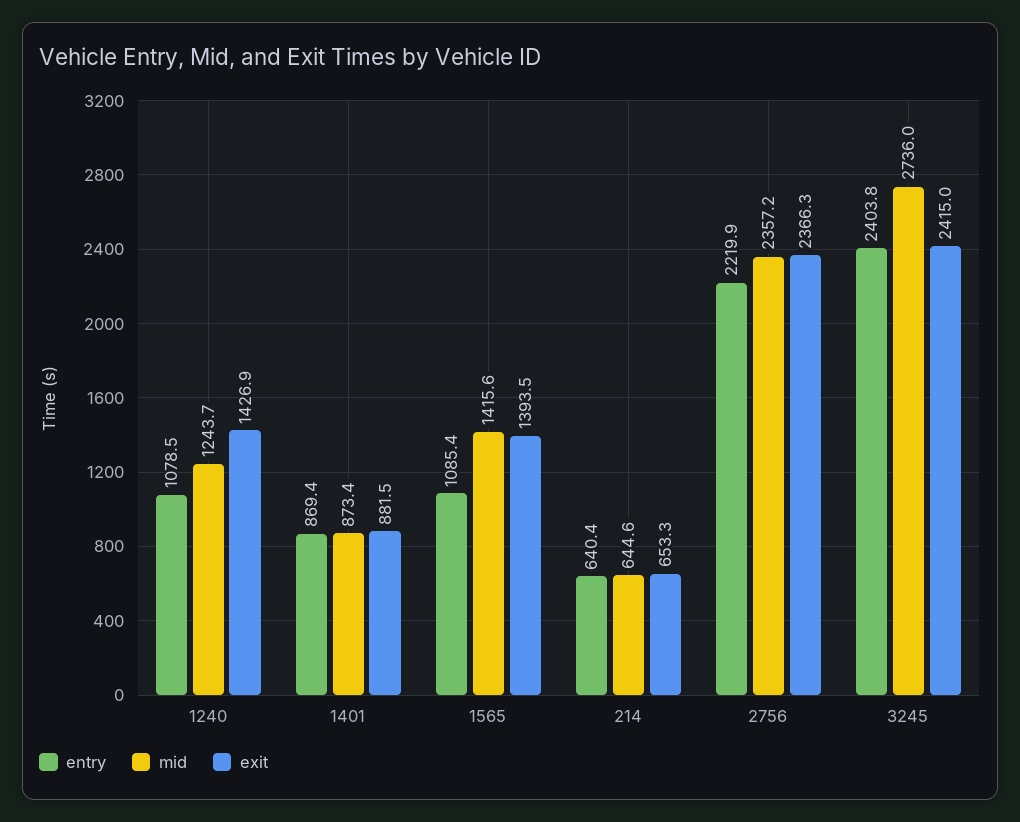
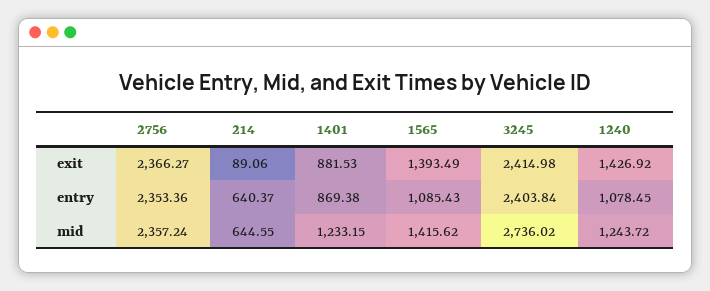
  {
    "entry": {
      "1240": 1078.45,
      "1401": 869.38,
      "1565": 1085.43,
      "214": 640.37,
-     "2756": 2219.9,
+     "2756": 2353.36,
      "3245": 2403.84
    },
    "mid": {
      "1240": 1243.72,
-     "1401": 873.4,
+     "1401": 1233.15,
      "1565": 1415.62,
      "214": 644.55,
      "2756": 2357.24,
      "3245": 2736.02
    },
    "exit": {
      "1240": 1426.92,
      "1401": 881.53,
      "1565": 1393.49,
-     "214": 653.3,
+     "214": 89.06,
      "2756": 2366.27,
      "3245": 2414.98
    }
  }

